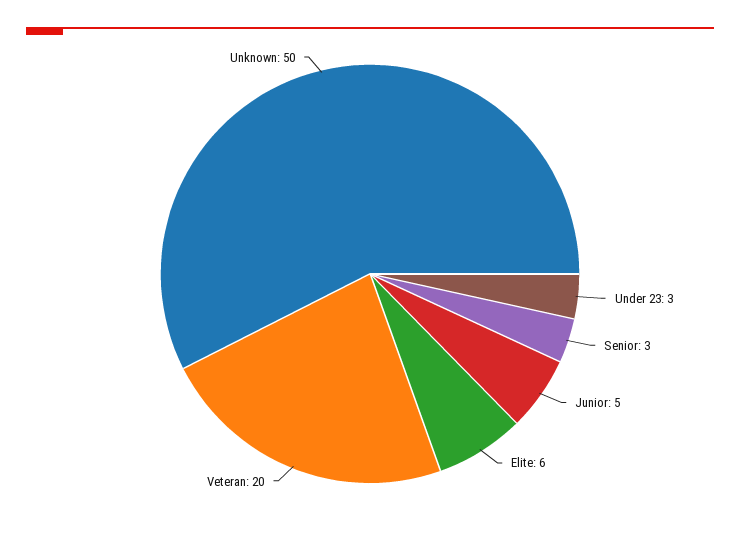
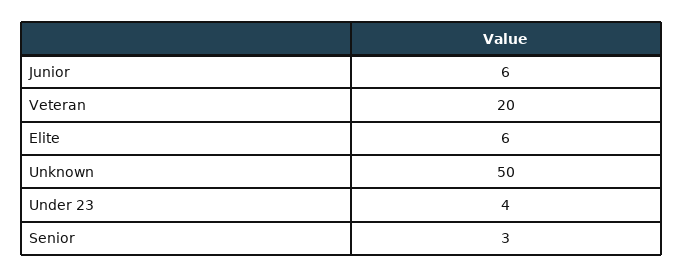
  {
-   "Under 23": 3,
+   "Under 23": 4,
    "Senior": 3,
-   "Junior": 5,
+   "Junior": 6,
    "Elite": 6,
    "Veteran": 20,
    "Unknown": 50
  }

